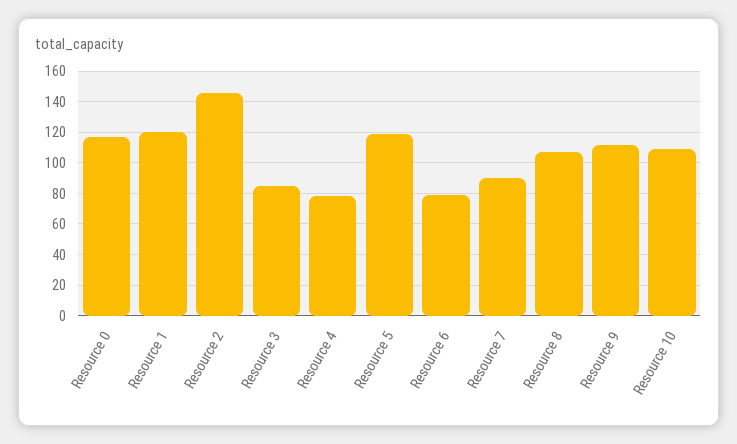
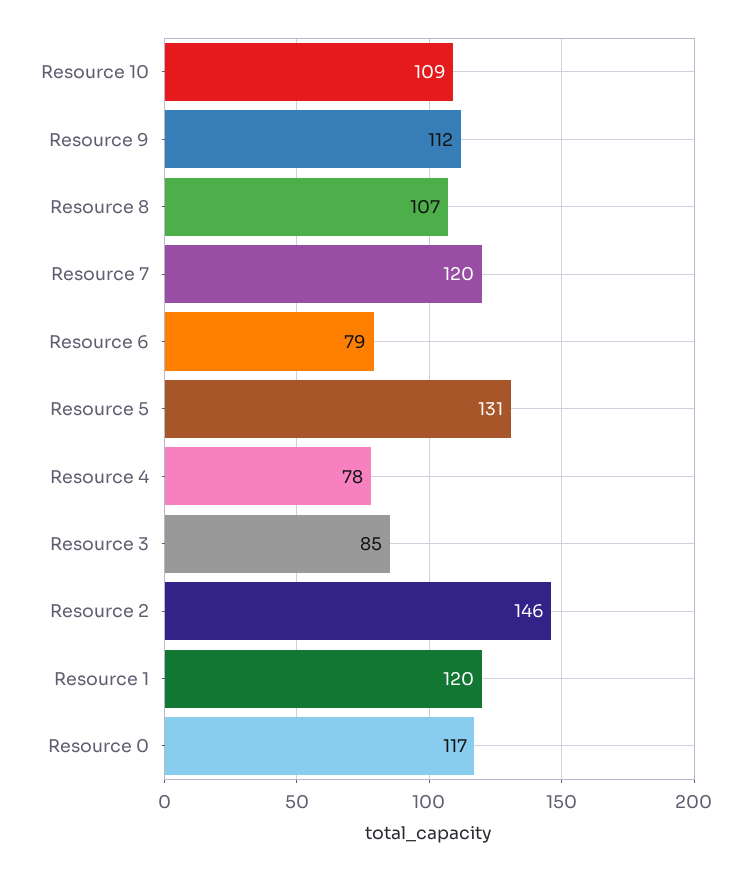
  {
    "Resource 0": 117,
    "Resource 1": 120,
    "Resource 2": 146,
    "Resource 3": 85,
    "Resource 4": 78,
-   "Resource 5": 120,
+   "Resource 5": 131,
    "Resource 6": 79,
-   "Resource 7": 90,
+   "Resource 7": 120,
    "Resource 8": 107,
    "Resource 9": 112,
    "Resource 10": 109
  }

